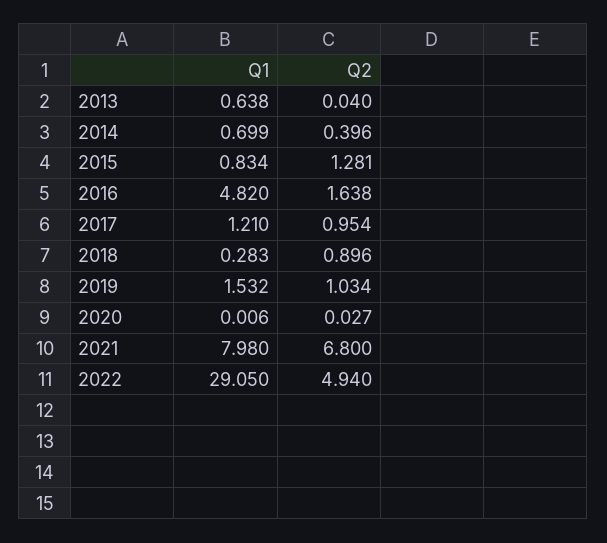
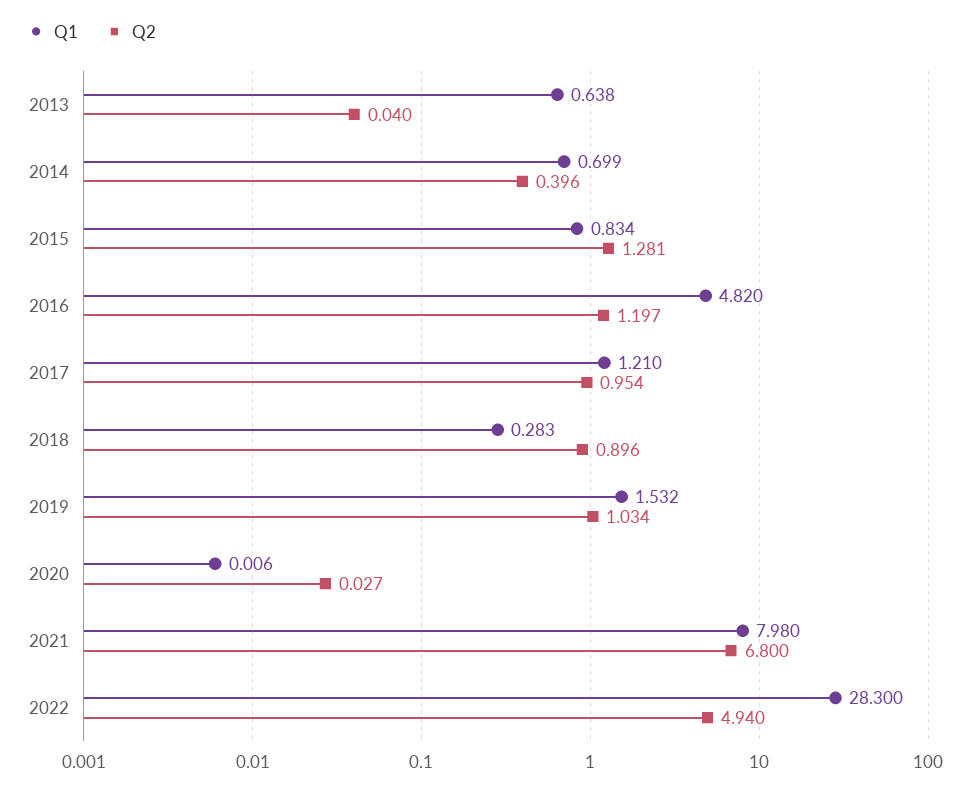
  {
    "Q1": {
      "2013": 0.638,
      "2014": 0.699,
      "2015": 0.834,
      "2016": 4.82,
      "2017": 1.21,
      "2018": 0.283,
      "2019": 1.532,
      "2020": 0.006,
      "2021": 7.98,
-     "2022": 29.05
+     "2022": 28.3
    },
    "Q2": {
      "2013": 0.04,
      "2014": 0.396,
      "2015": 1.281,
-     "2016": 1.638,
+     "2016": 1.197,
      "2017": 0.954,
      "2018": 0.896,
      "2019": 1.034,
      "2020": 0.027,
      "2021": 6.8,
      "2022": 4.94
    }
  }

